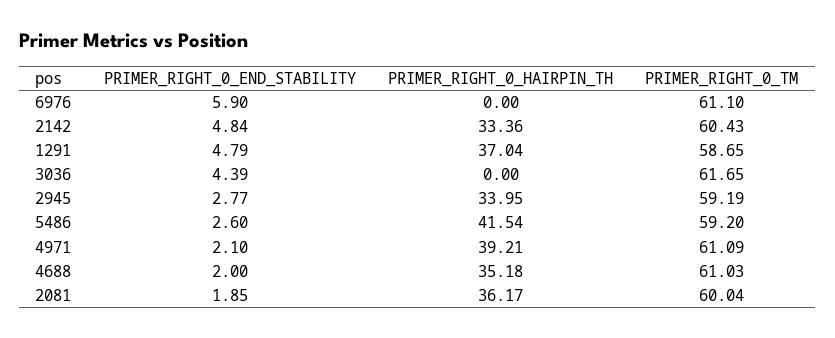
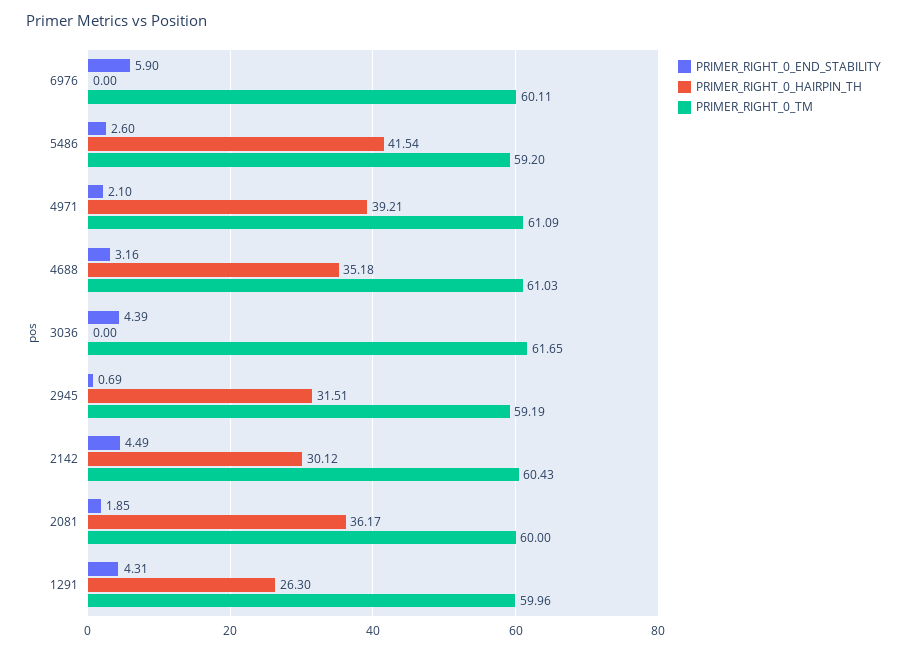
  {
    "PRIMER_RIGHT_0_END_STABILITY": {
      "6976": 5.9,
-     "2142": 4.84,
+     "2142": 4.49,
-     "1291": 4.79,
+     "1291": 4.31,
      "3036": 4.39,
-     "2945": 2.77,
+     "2945": 0.69,
      "5486": 2.6,
      "4971": 2.1,
-     "4688": 2,
+     "4688": 3.16,
      "2081": 1.85
    },
    "PRIMER_RIGHT_0_HAIRPIN_TH": {
      "6976": 0,
-     "2142": 33.36,
+     "2142": 30.12,
-     "1291": 37.04,
+     "1291": 26.3,
      "3036": 0,
-     "2945": 33.95,
+     "2945": 31.51,
      "5486": 41.54,
      "4971": 39.21,
      "4688": 35.18,
      "2081": 36.17
    },
    "PRIMER_RIGHT_0_TM": {
-     "6976": 61.1,
+     "6976": 60.11,
      "2142": 60.43,
-     "1291": 58.65,
+     "1291": 59.96,
      "3036": 61.65,
      "2945": 59.19,
      "5486": 59.2,
      "4971": 61.09,
      "4688": 61.03,
-     "2081": 60.04
+     "2081": 60
    }
  }

